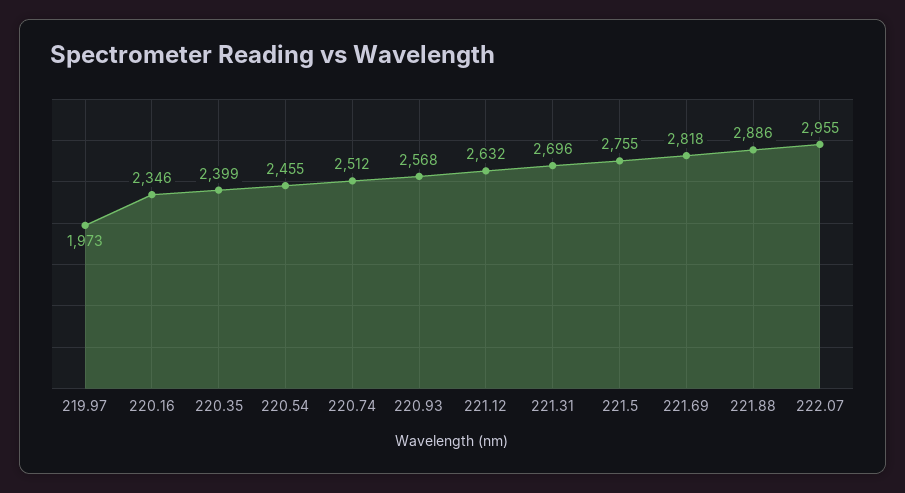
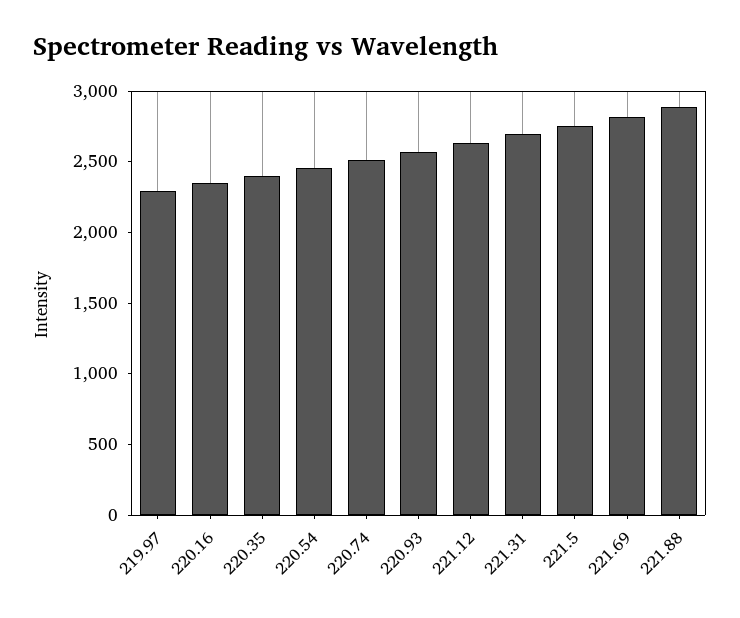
  {
-   "219.97": 1973,
+   "219.97": 2300,
    "220.16": 2346,
    "220.35": 2399,
    "220.54": 2455,
    "220.74": 2512,
    "220.93": 2568,
    "221.12": 2632,
    "221.31": 2696,
    "221.5": 2755,
    "221.69": 2818,
-   "221.88": 2886,
+   "221.88": 2886
-   "222.07": 2955
  }

